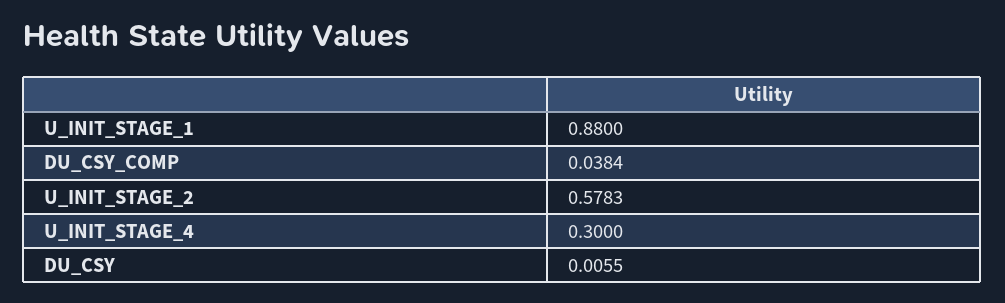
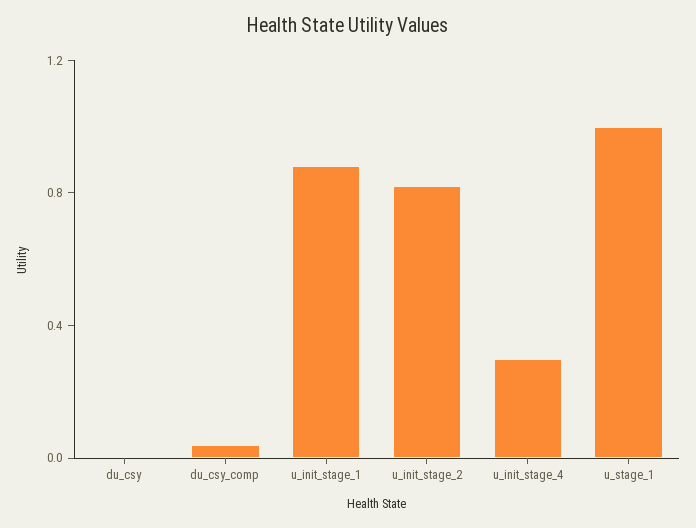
  {
    "U_INIT_STAGE_1": 0.88,
    "DU_CSY_COMP": 0.0384,
-   "U_INIT_STAGE_2": 0.5783,
+   "U_INIT_STAGE_2": 0.8,
    "U_INIT_STAGE_4": 0.3,
-   "DU_CSY": 0.0055
+   "DU_CSY": 0.0055,
+   "u_stage_1": 1
  }

